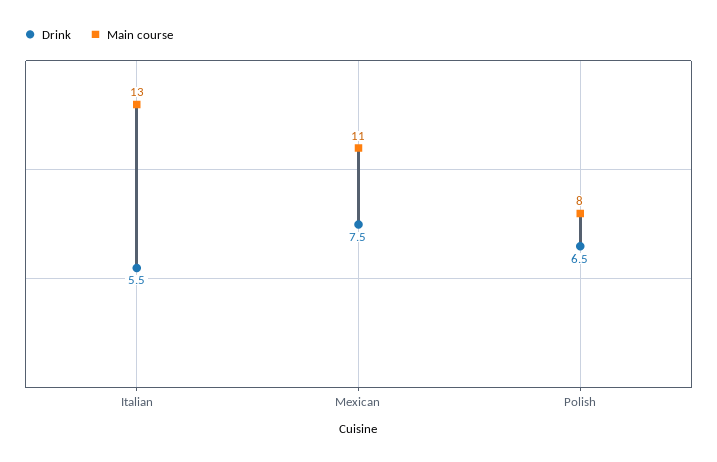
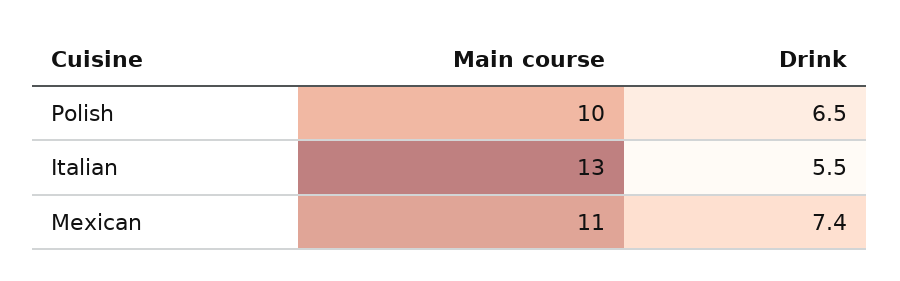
  {
    "Drink": {
      "Italian": 5.5,
-     "Mexican": 7.5,
+     "Mexican": 7.4,
      "Polish": 6.5
    },
    "Main course": {
      "Italian": 13,
      "Mexican": 11,
-     "Polish": 8
+     "Polish": 10
    }
  }

